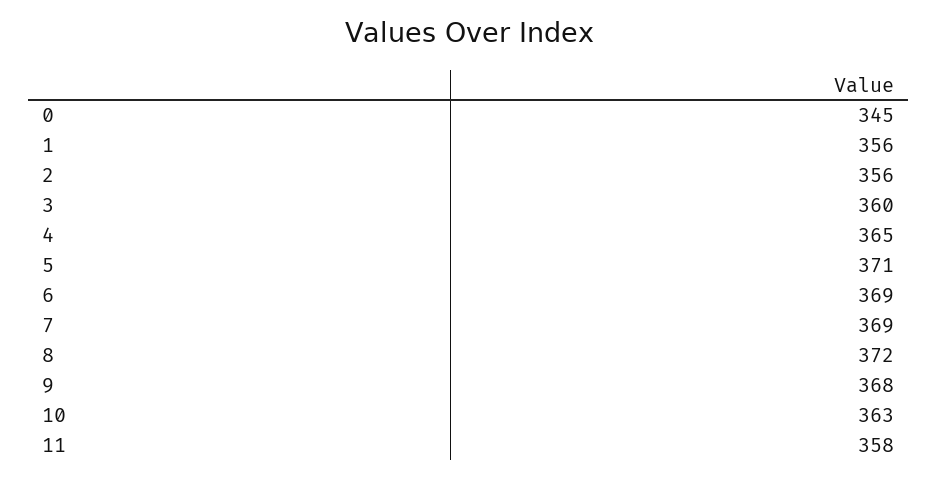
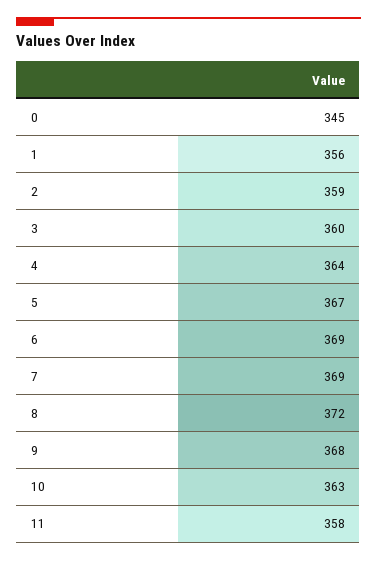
  {
    "0": 345,
    "1": 356,
-   "2": 356,
+   "2": 359,
    "3": 360,
-   "4": 365,
+   "4": 364,
-   "5": 371,
+   "5": 367,
    "6": 369,
    "7": 369,
    "8": 372,
    "9": 368,
    "10": 363,
    "11": 358
  }

